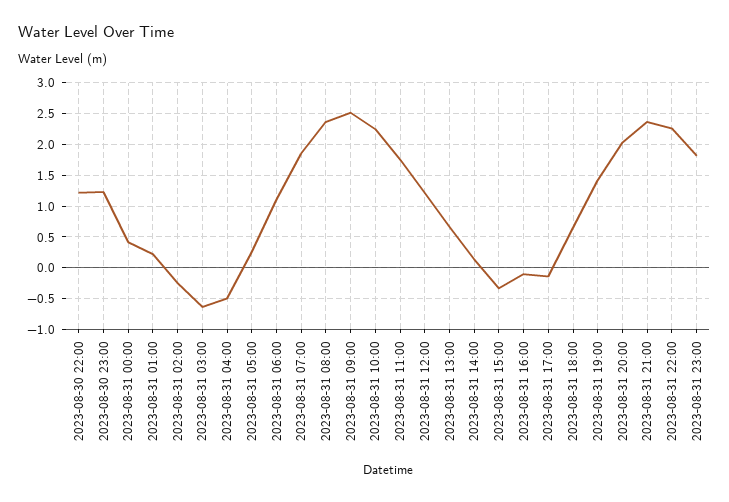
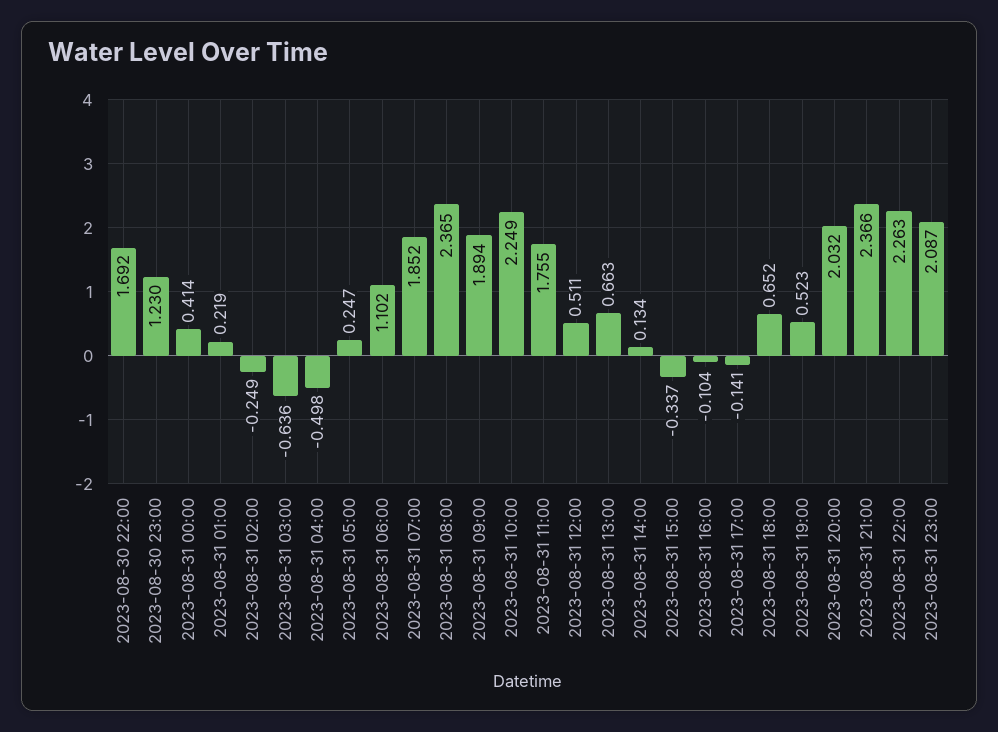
  {
-   "2023-08-30 22:00": 1.2,
+   "2023-08-30 22:00": 1.692,
    "2023-08-30 23:00": 1.23,
    "2023-08-31 00:00": 0.414,
    "2023-08-31 01:00": 0.219,
    "2023-08-31 02:00": -0.249,
    "2023-08-31 03:00": -0.636,
    "2023-08-31 04:00": -0.498,
    "2023-08-31 05:00": 0.247,
    "2023-08-31 06:00": 1.102,
    "2023-08-31 07:00": 1.852,
    "2023-08-31 08:00": 2.365,
-   "2023-08-31 09:00": 2.5,
+   "2023-08-31 09:00": 1.894,
    "2023-08-31 10:00": 2.249,
    "2023-08-31 11:00": 1.755,
-   "2023-08-31 12:00": 1.2,
+   "2023-08-31 12:00": 0.511,
    "2023-08-31 13:00": 0.663,
    "2023-08-31 14:00": 0.134,
    "2023-08-31 15:00": -0.337,
    "2023-08-31 16:00": -0.104,
    "2023-08-31 17:00": -0.141,
    "2023-08-31 18:00": 0.652,
-   "2023-08-31 19:00": 1.4,
+   "2023-08-31 19:00": 0.523,
    "2023-08-31 20:00": 2.032,
    "2023-08-31 21:00": 2.366,
    "2023-08-31 22:00": 2.263,
-   "2023-08-31 23:00": 1.8
+   "2023-08-31 23:00": 2.087
  }

